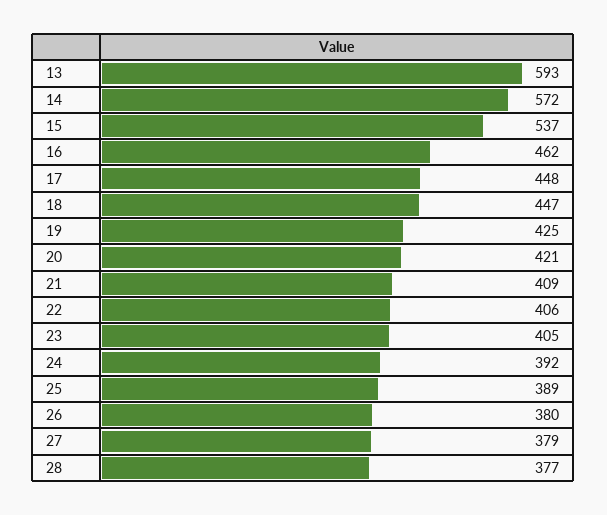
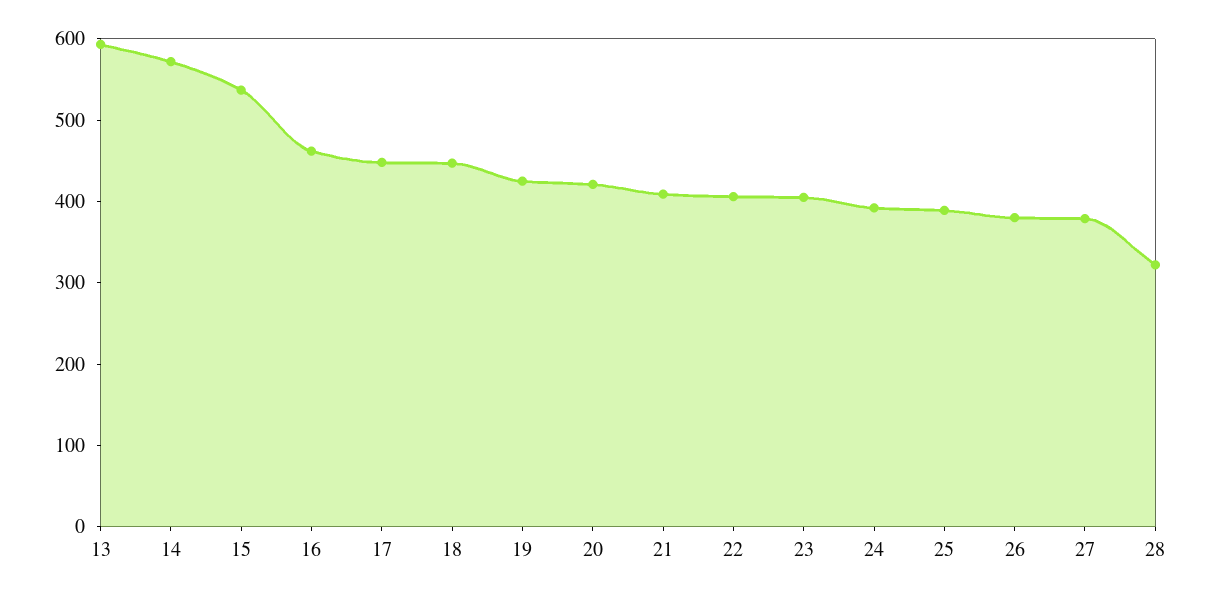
  {
    "13": 593,
    "14": 572,
    "15": 537,
    "16": 462,
    "17": 448,
    "18": 447,
    "19": 425,
    "20": 421,
    "21": 409,
    "22": 406,
    "23": 405,
    "24": 392,
    "25": 389,
    "26": 380,
    "27": 379,
-   "28": 377
+   "28": 320
  }

